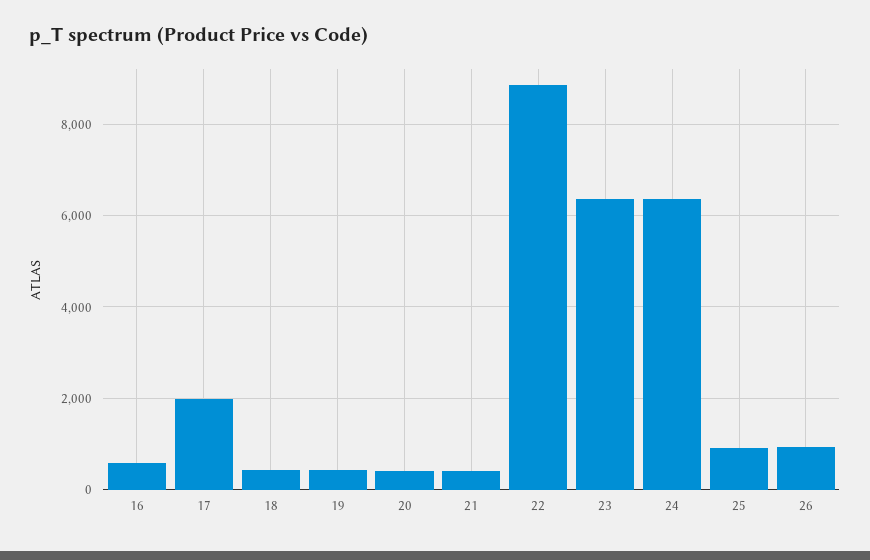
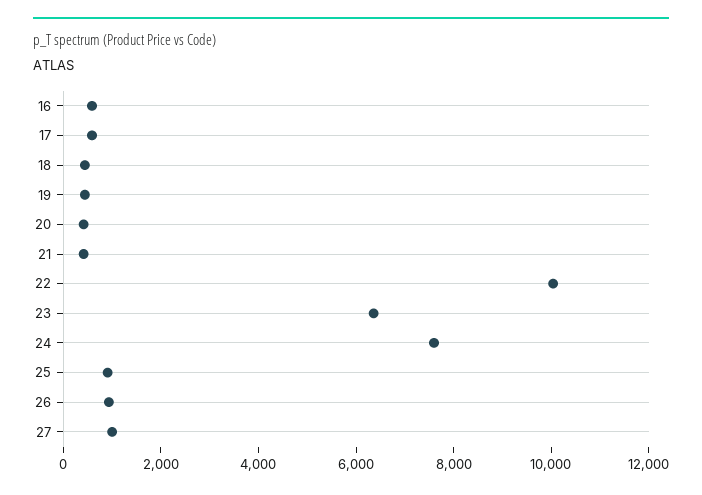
  {
    "16": 600,
-   "17": 2000,
+   "17": 500,
    "18": 400,
    "19": 400,
    "20": 400,
    "21": 400,
-   "22": 8800,
+   "22": 10000,
    "23": 6400,
-   "24": 6400,
+   "24": 7500,
    "25": 1000,
-   "26": 1000
+   "26": 1000,
+   "27": 1000
  }

